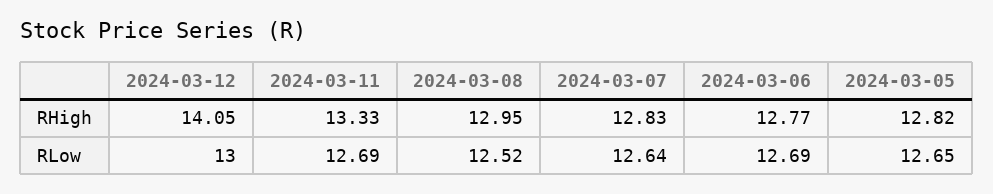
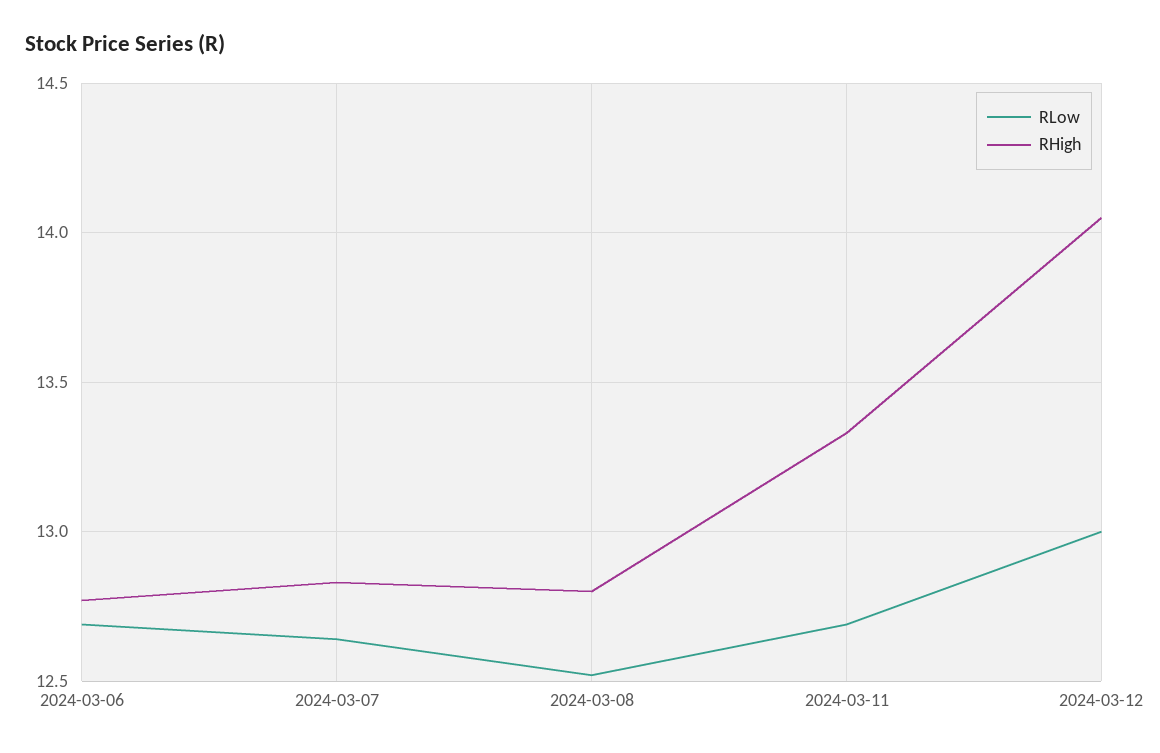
  {
    "RHigh": {
      "2024-03-12": 14.05,
      "2024-03-11": 13.33,
-     "2024-03-08": 12.95,
+     "2024-03-08": 12.8,
      "2024-03-07": 12.83,
-     "2024-03-06": 12.77,
+     "2024-03-06": 12.77
-     "2024-03-05": 12.82
    },
    "RLow": {
      "2024-03-12": 13,
      "2024-03-11": 12.69,
      "2024-03-08": 12.52,
      "2024-03-07": 12.64,
-     "2024-03-06": 12.69,
+     "2024-03-06": 12.69
-     "2024-03-05": 12.65
    }
  }

